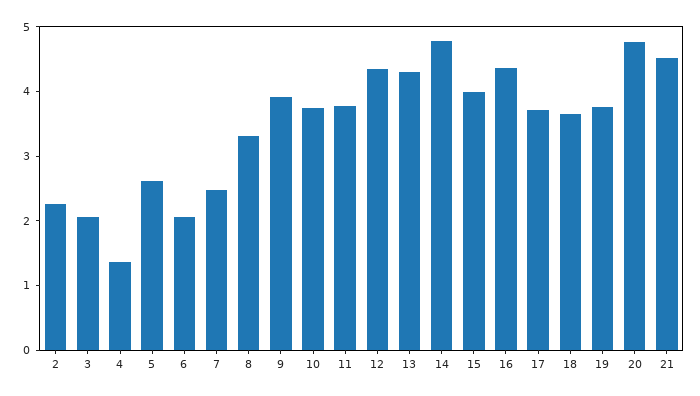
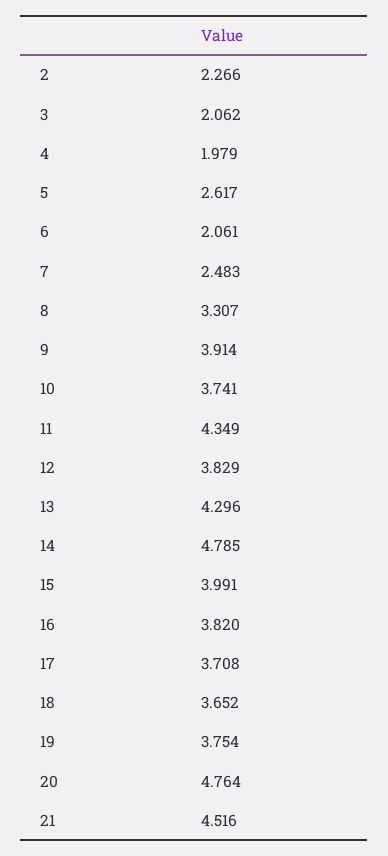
  {
    "2": 2.266,
    "3": 2.062,
-   "4": 1.4,
+   "4": 1.979,
    "5": 2.617,
    "6": 2.061,
    "7": 2.483,
    "8": 3.307,
    "9": 3.914,
    "10": 3.741,
-   "11": 3.8,
+   "11": 4.349,
-   "12": 4.4,
+   "12": 3.829,
    "13": 4.296,
    "14": 4.785,
    "15": 3.991,
-   "16": 4.4,
+   "16": 3.82,
    "17": 3.708,
    "18": 3.652,
    "19": 3.754,
    "20": 4.764,
    "21": 4.516
  }

